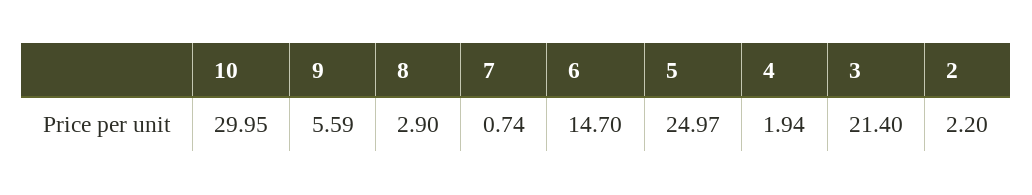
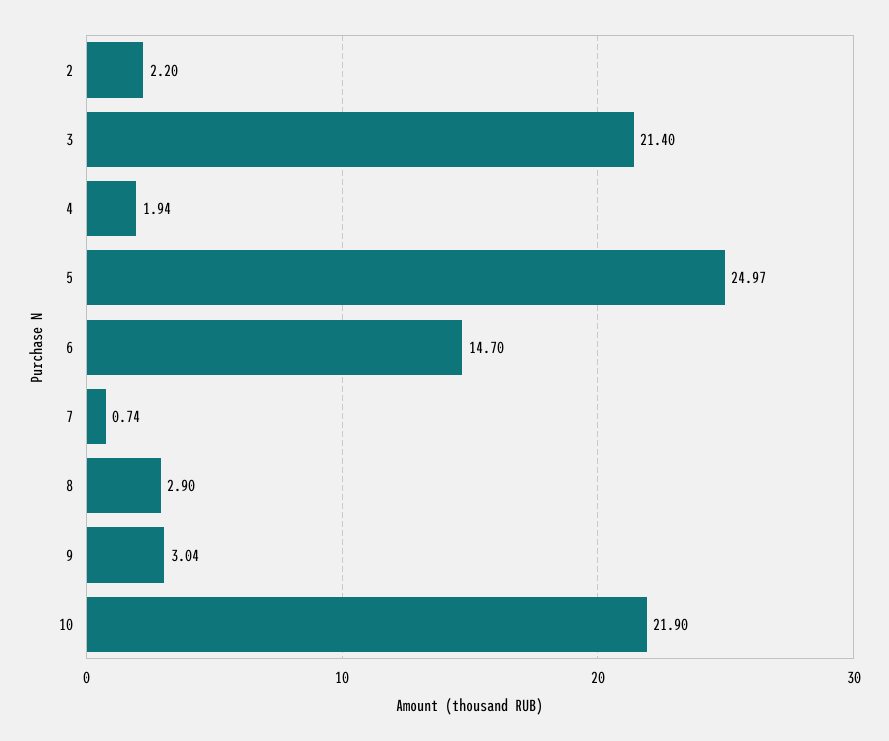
  {
-   "10": 29.95,
+   "10": 21.9,
-   "9": 5.59,
+   "9": 3.04,
    "8": 2.9,
    "7": 0.74,
    "6": 14.7,
    "5": 24.97,
    "4": 1.94,
    "3": 21.4,
    "2": 2.2
  }

